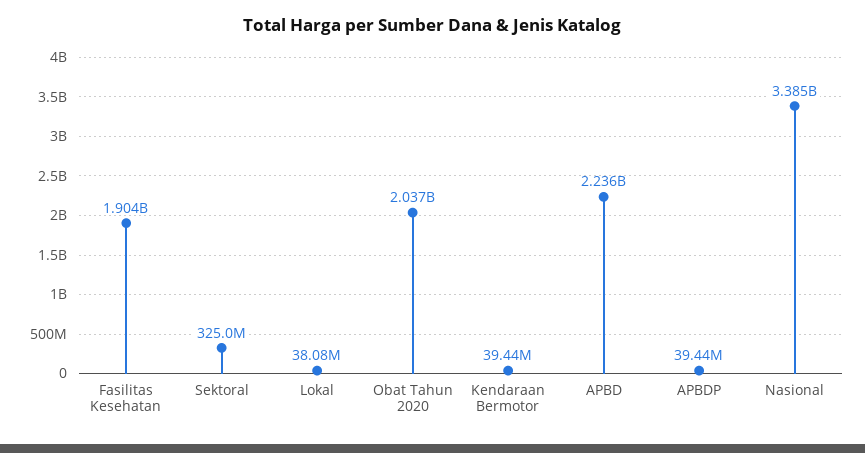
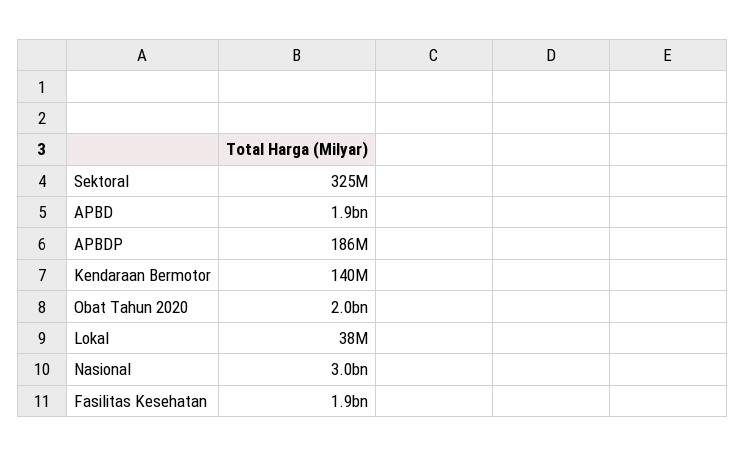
  {
    "Fasilitas Kesehatan": 1904000000,
    "Sektoral": 325000000,
    "Lokal": 38080000,
    "Obat Tahun 2020": 2037000000,
-   "Kendaraan Bermotor": 39440000,
+   "Kendaraan Bermotor": 140000000,
-   "APBD": 2236000000,
+   "APBD": 1900000000,
-   "APBDP": 39440000,
+   "APBDP": 186000000,
-   "Nasional": 3385000000
+   "Nasional": 3000000000
  }

